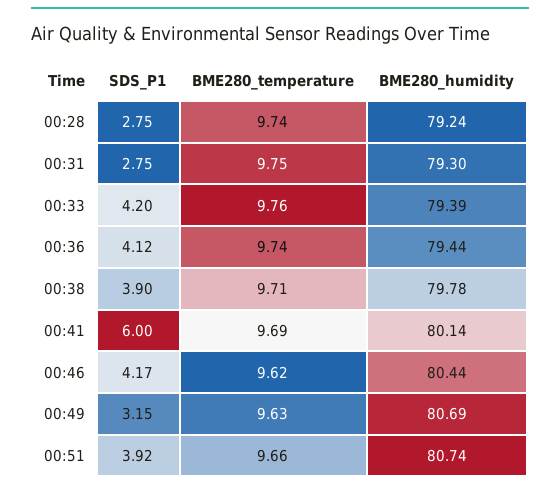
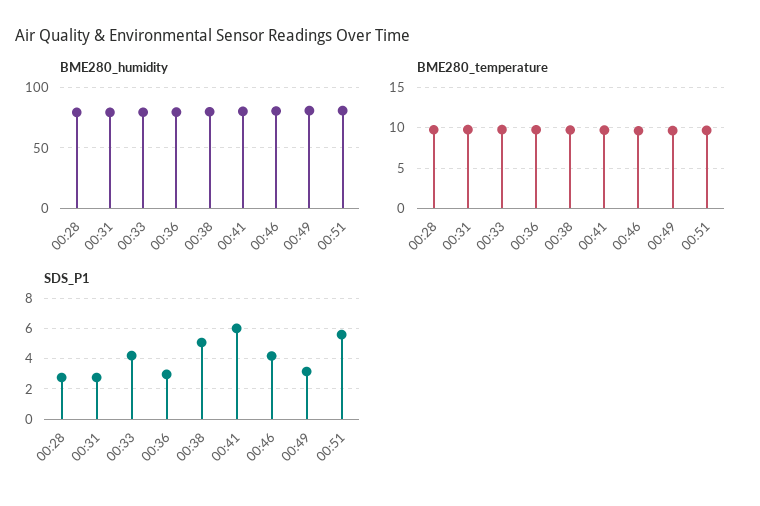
  {
    "SDS_P1": {
      "00:28": 2.75,
      "00:31": 2.75,
      "00:33": 4.2,
-     "00:36": 4.12,
+     "00:36": 3,
-     "00:38": 3.9,
+     "00:38": 5,
      "00:41": 6,
      "00:46": 4.17,
      "00:49": 3.15,
-     "00:51": 3.92
+     "00:51": 5.5
    },
    "BME280_temperature": {
      "00:28": 9.74,
      "00:31": 9.75,
      "00:33": 9.76,
      "00:36": 9.74,
      "00:38": 9.71,
      "00:41": 9.69,
      "00:46": 9.62,
      "00:49": 9.63,
      "00:51": 9.66
    },
    "BME280_humidity": {
      "00:28": 79.24,
      "00:31": 79.3,
      "00:33": 79.39,
      "00:36": 79.44,
      "00:38": 79.78,
      "00:41": 80.14,
      "00:46": 80.44,
      "00:49": 80.69,
      "00:51": 80.74
    }
  }

